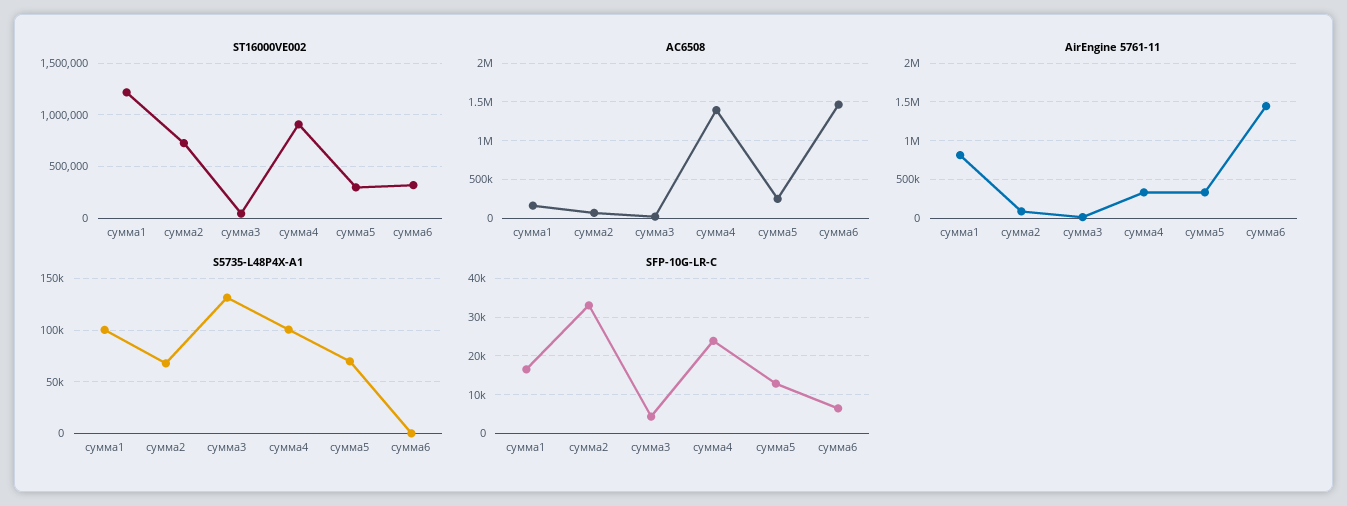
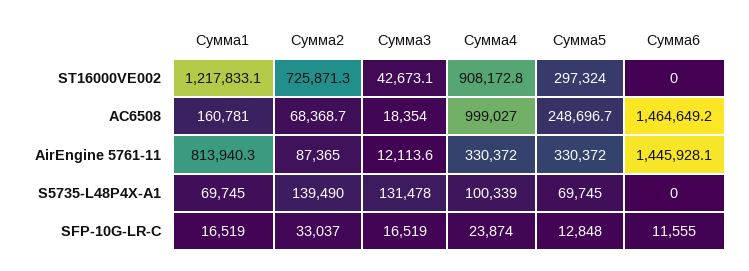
  {
    "ST16000VE002": {
      "сумма1": 1217833.1,
      "сумма2": 725871.3,
      "сумма3": 42673.1,
      "сумма4": 908172.8,
      "сумма5": 297324,
-     "сумма6": 300000
+     "сумма6": 0
    },
    "AC6508": {
      "сумма1": 160781,
      "сумма2": 68368.7,
      "сумма3": 18354,
-     "сумма4": 1400000,
+     "сумма4": 999027,
      "сумма5": 248696.7,
      "сумма6": 1464649.2
    },
    "AirEngine 5761-11": {
      "сумма1": 813940.3,
      "сумма2": 87365,
      "сумма3": 12113.6,
      "сумма4": 330372,
      "сумма5": 330372,
      "сумма6": 1445928.1
    },
    "S5735-L48P4X-A1": {
-     "сумма1": 100000,
+     "сумма1": 69745,
-     "сумма2": 70000,
+     "сумма2": 139490,
      "сумма3": 131478,
      "сумма4": 100339,
      "сумма5": 69745,
      "сумма6": 0
    },
    "SFP-10G-LR-C": {
      "сумма1": 16519,
      "сумма2": 33037,
-     "сумма3": 4000,
+     "сумма3": 16519,
      "сумма4": 23874,
      "сумма5": 12848,
-     "сумма6": 6000
+     "сумма6": 11555
    }
  }

